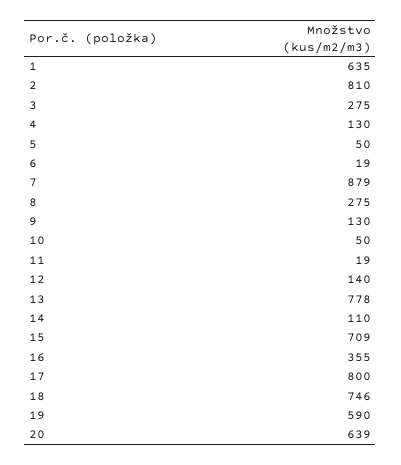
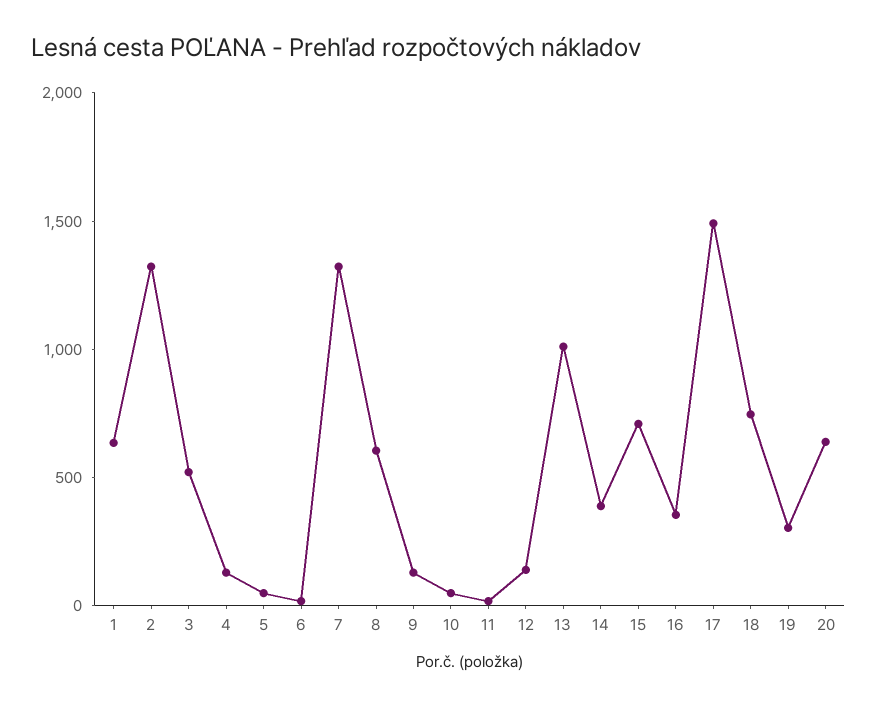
  {
    "1": 635,
-   "2": 810,
+   "2": 1300,
-   "3": 275,
+   "3": 500,
    "4": 130,
    "5": 50,
    "6": 19,
-   "7": 879,
+   "7": 1300,
-   "8": 275,
+   "8": 600,
    "9": 130,
    "10": 50,
    "11": 19,
    "12": 140,
-   "13": 778,
+   "13": 1000,
-   "14": 110,
+   "14": 400,
    "15": 709,
    "16": 355,
-   "17": 800,
+   "17": 1500,
    "18": 746,
-   "19": 590,
+   "19": 300,
    "20": 639
  }

